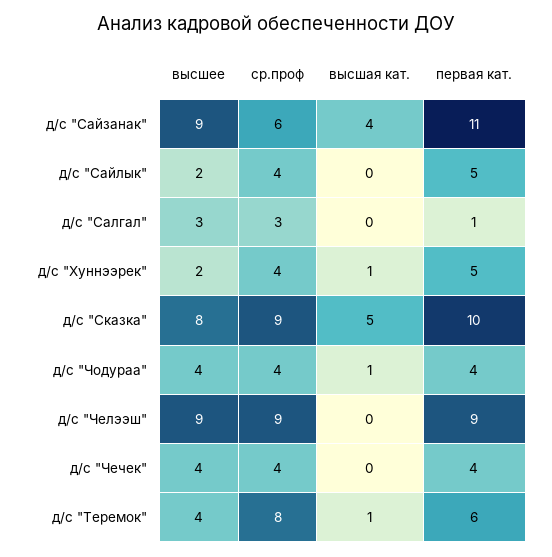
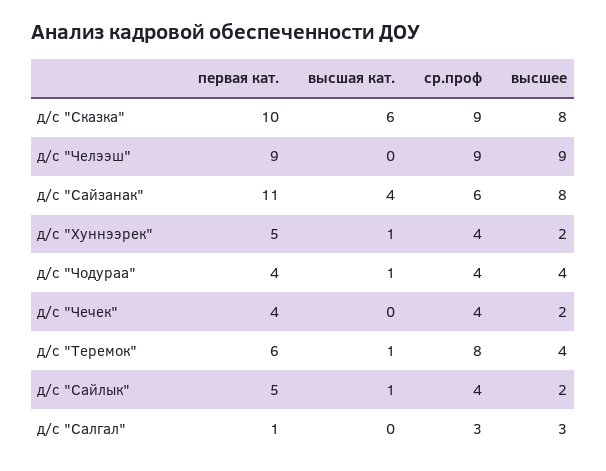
  {
    "высшее": {
-     "д/с \"Сайзанак\"": 9,
+     "д/с \"Сайзанак\"": 8,
      "д/с \"Сайлык\"": 2,
      "д/с \"Салгал\"": 3,
      "д/с \"Хуннээрек\"": 2,
      "д/с \"Сказка\"": 8,
      "д/с \"Чодураа\"": 4,
      "д/с \"Челээш\"": 9,
-     "д/с \"Чечек\"": 4,
+     "д/с \"Чечек\"": 2,
      "д/с \"Теремок\"": 4
    },
    "ср.проф": {
      "д/с \"Сайзанак\"": 6,
      "д/с \"Сайлык\"": 4,
      "д/с \"Салгал\"": 3,
      "д/с \"Хуннээрек\"": 4,
      "д/с \"Сказка\"": 9,
      "д/с \"Чодураа\"": 4,
      "д/с \"Челээш\"": 9,
      "д/с \"Чечек\"": 4,
      "д/с \"Теремок\"": 8
    },
    "высшая кат.": {
      "д/с \"Сайзанак\"": 4,
-     "д/с \"Сайлык\"": 0,
+     "д/с \"Сайлык\"": 1,
      "д/с \"Салгал\"": 0,
      "д/с \"Хуннээрек\"": 1,
-     "д/с \"Сказка\"": 5,
+     "д/с \"Сказка\"": 6,
      "д/с \"Чодураа\"": 1,
      "д/с \"Челээш\"": 0,
      "д/с \"Чечек\"": 0,
      "д/с \"Теремок\"": 1
    },
    "первая кат.": {
      "д/с \"Сайзанак\"": 11,
      "д/с \"Сайлык\"": 5,
      "д/с \"Салгал\"": 1,
      "д/с \"Хуннээрек\"": 5,
      "д/с \"Сказка\"": 10,
      "д/с \"Чодураа\"": 4,
      "д/с \"Челээш\"": 9,
      "д/с \"Чечек\"": 4,
      "д/с \"Теремок\"": 6
    }
  }

